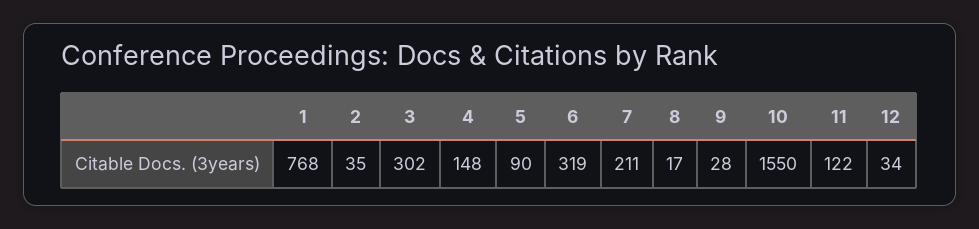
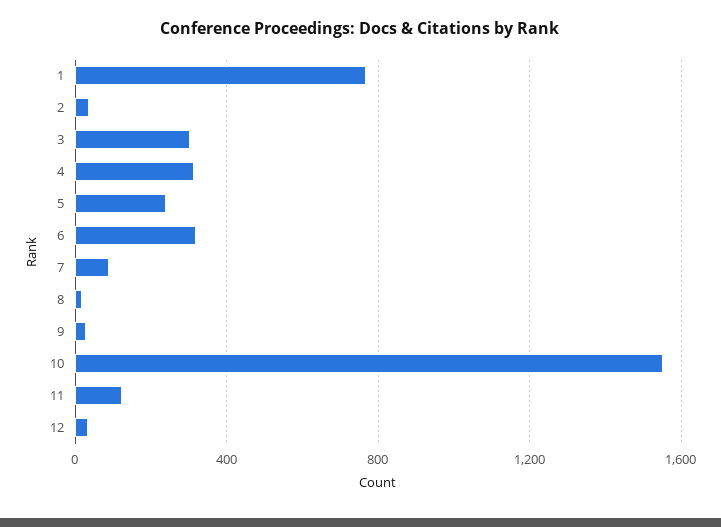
  {
    "1": 768,
    "2": 35,
    "3": 302,
-   "4": 148,
+   "4": 300,
-   "5": 90,
+   "5": 250,
    "6": 319,
-   "7": 211,
+   "7": 100,
    "8": 17,
    "9": 28,
    "10": 1550,
    "11": 122,
    "12": 34
  }

